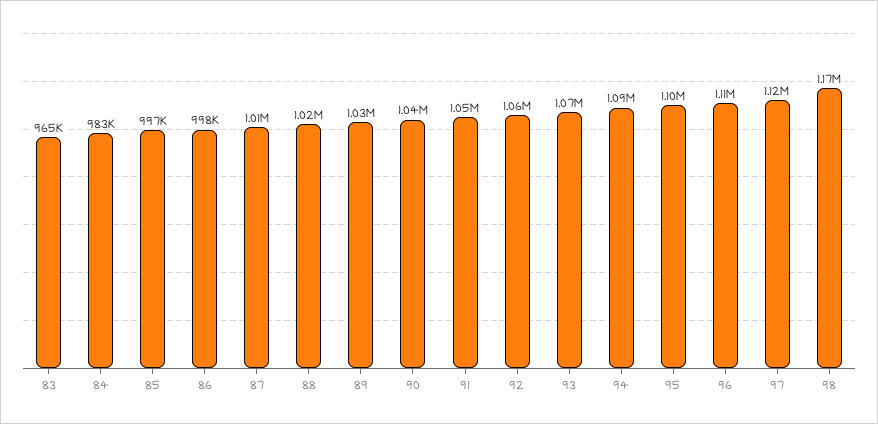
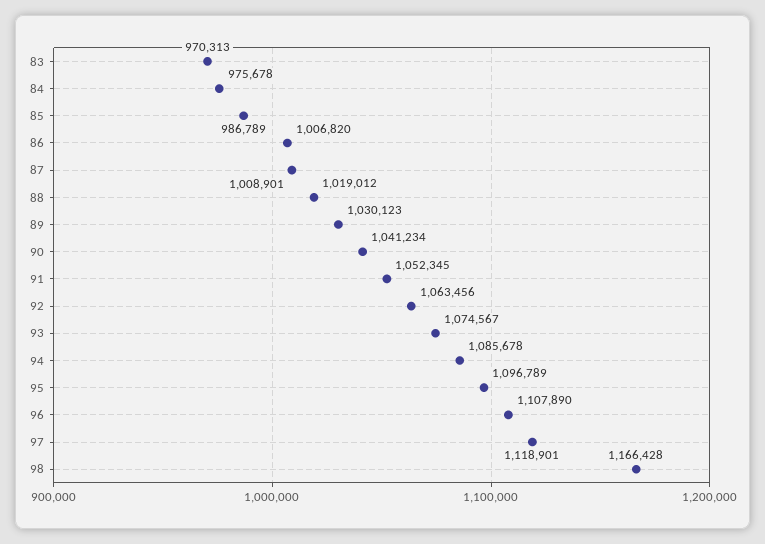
  {
-   "83": 965000,
+   "83": 970313,
-   "84": 983000,
+   "84": 975678,
-   "85": 997000,
+   "85": 986789,
-   "86": 998000,
+   "86": 1006820,
    "87": 1008901,
    "88": 1019012,
    "89": 1030123,
    "90": 1041234,
    "91": 1052345,
    "92": 1063456,
    "93": 1074567,
    "94": 1085678,
    "95": 1096789,
    "96": 1107890,
    "97": 1118901,
    "98": 1166428
  }

